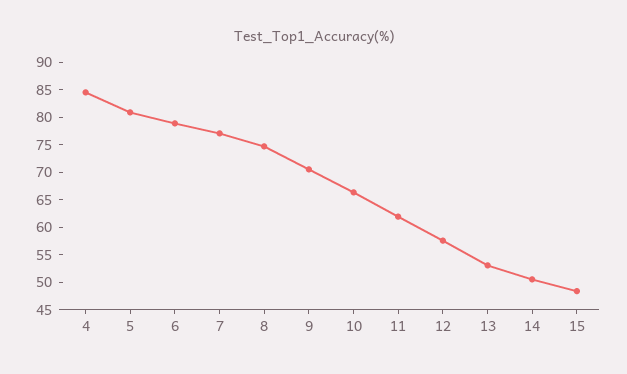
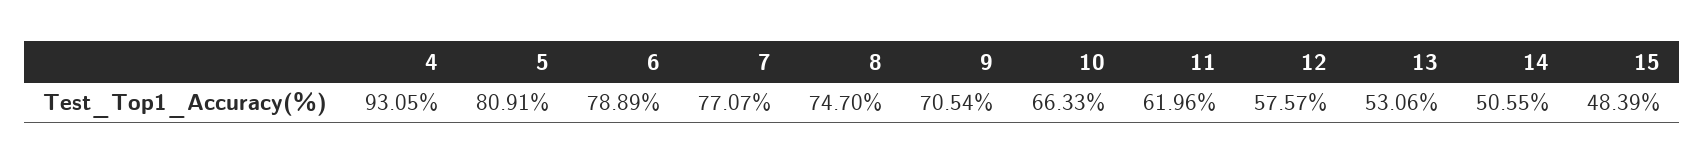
  {
-   "4": 85,
+   "4": 93.05,
    "5": 80.91,
    "6": 78.89,
    "7": 77.07,
    "8": 74.7,
    "9": 70.54,
    "10": 66.33,
    "11": 61.96,
    "12": 57.57,
    "13": 53.06,
    "14": 50.55,
    "15": 48.39
  }

